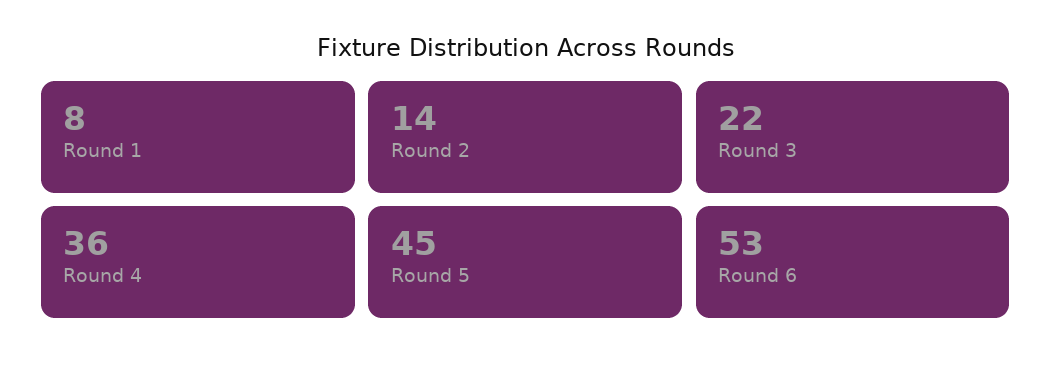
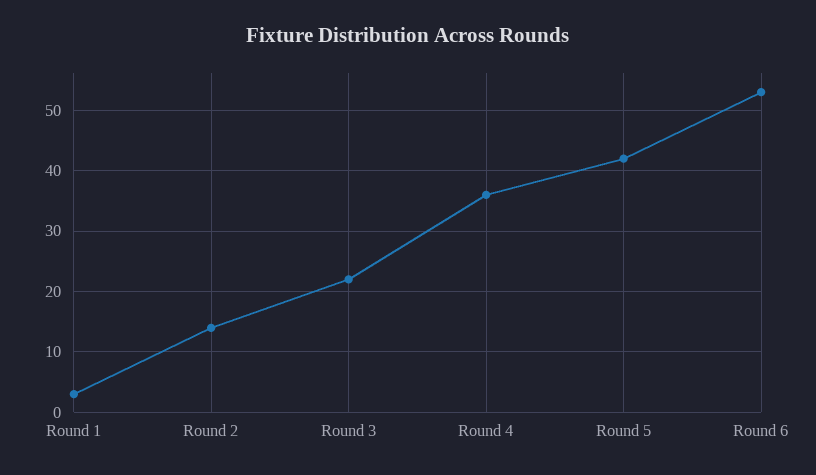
  {
-   "Round 1": 8,
+   "Round 1": 3,
    "Round 2": 14,
    "Round 3": 22,
    "Round 4": 36,
-   "Round 5": 45,
+   "Round 5": 42,
    "Round 6": 53
  }

